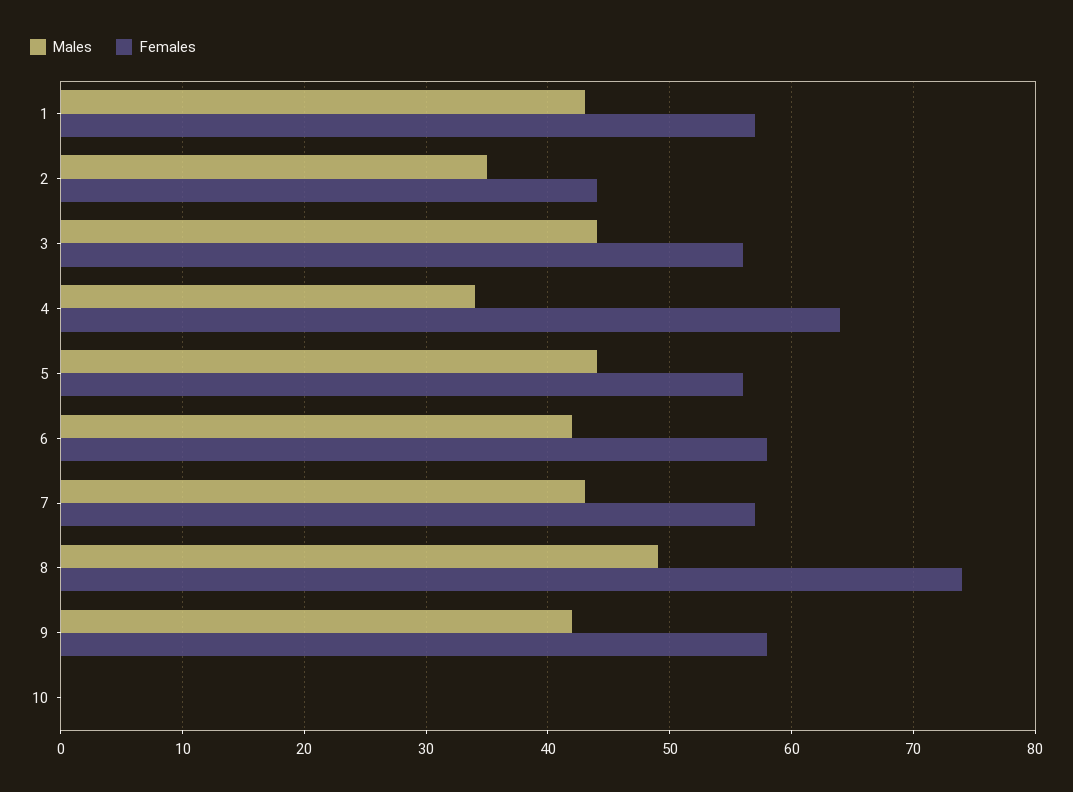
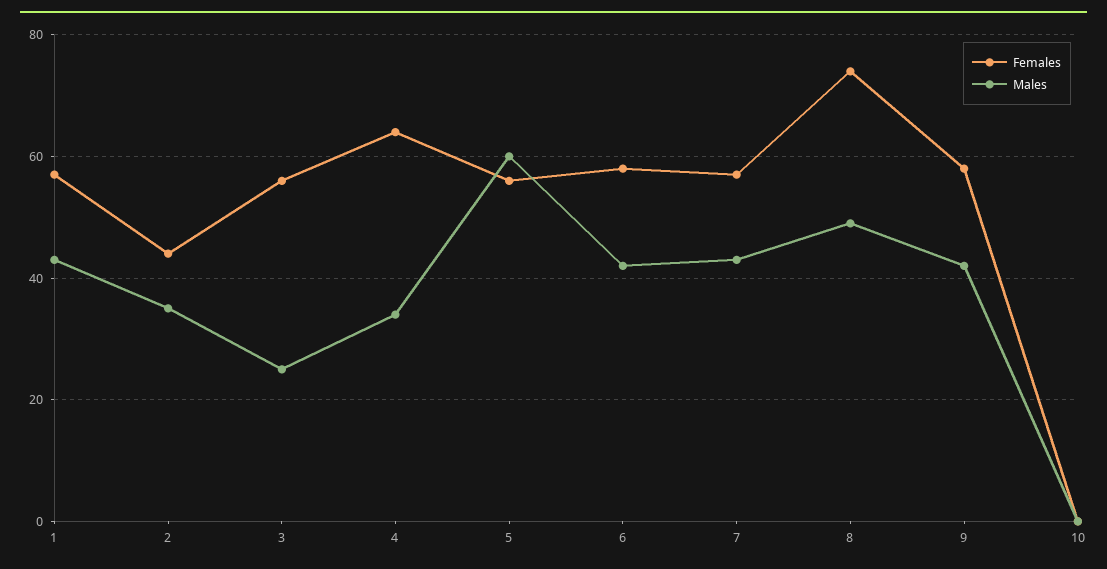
  {
    "Males": {
      "1": 43,
      "2": 35,
-     "3": 44,
+     "3": 25,
      "4": 34,
-     "5": 44,
+     "5": 60,
      "6": 42,
      "7": 43,
      "8": 49,
      "9": 42,
      "10": 0
    },
    "Females": {
      "1": 57,
      "2": 44,
      "3": 56,
      "4": 64,
      "5": 56,
      "6": 58,
      "7": 57,
      "8": 74,
      "9": 58,
      "10": 0
    }
  }

